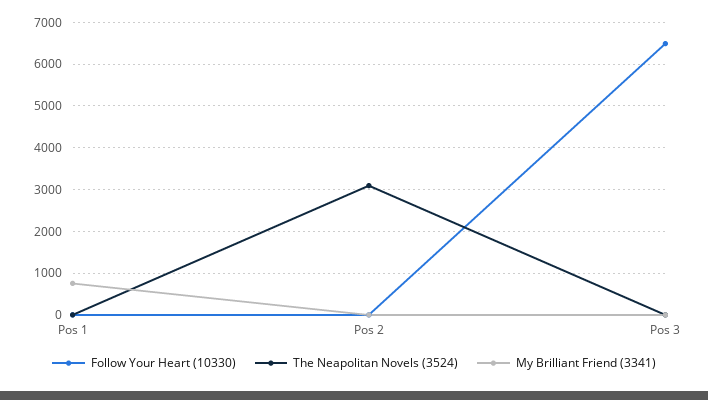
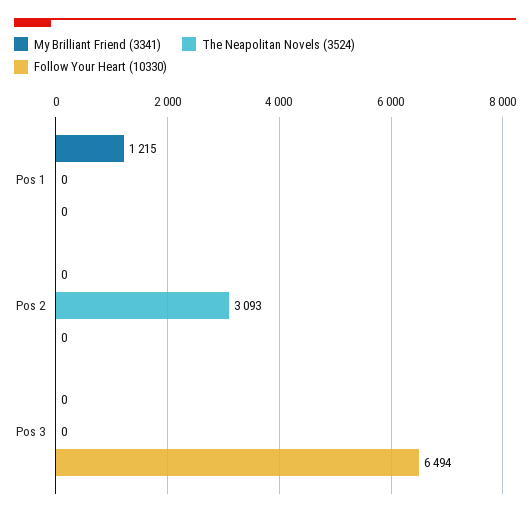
  {
    "Follow Your Heart (10330)": {
      "Pos 1": 0,
      "Pos 2": 0,
      "Pos 3": 6494
    },
    "The Neapolitan Novels (3524)": {
      "Pos 1": 0,
      "Pos 2": 3093,
      "Pos 3": 0
    },
    "My Brilliant Friend (3341)": {
-     "Pos 1": 800,
+     "Pos 1": 1215,
      "Pos 2": 0,
      "Pos 3": 0
    }
  }

